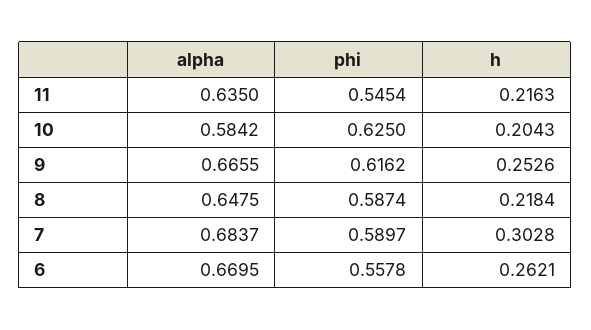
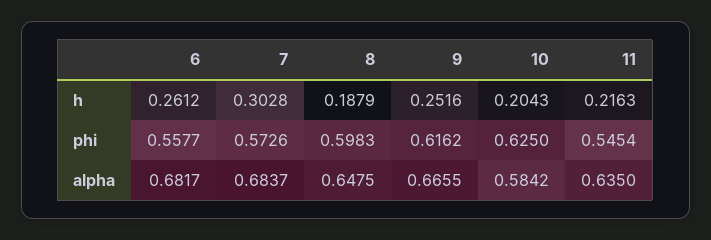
  {
    "alpha": {
      "11": 0.635,
      "10": 0.5842,
      "9": 0.6655,
      "8": 0.6475,
      "7": 0.6837,
-     "6": 0.6695
+     "6": 0.6817
    },
    "phi": {
      "11": 0.5454,
      "10": 0.625,
      "9": 0.6162,
-     "8": 0.5874,
+     "8": 0.5983,
-     "7": 0.5897,
+     "7": 0.5726,
-     "6": 0.5578
+     "6": 0.5577
    },
    "h": {
      "11": 0.2163,
      "10": 0.2043,
-     "9": 0.2526,
+     "9": 0.2516,
-     "8": 0.2184,
+     "8": 0.1879,
      "7": 0.3028,
-     "6": 0.2621
+     "6": 0.2612
    }
  }

